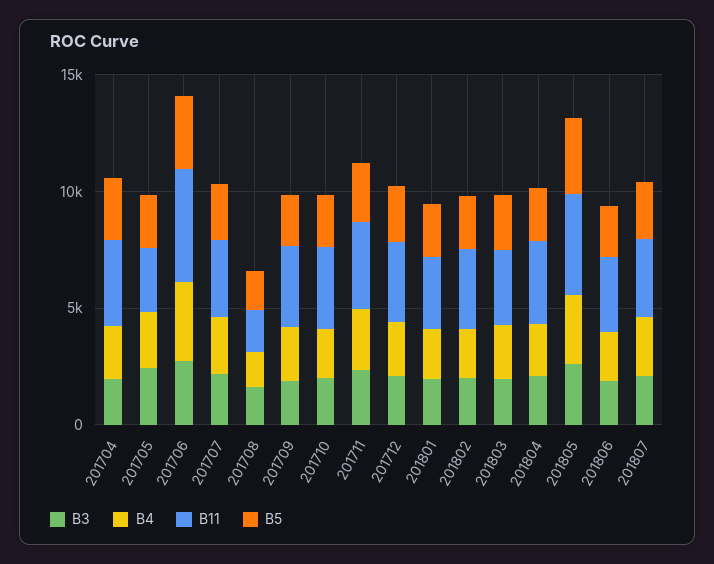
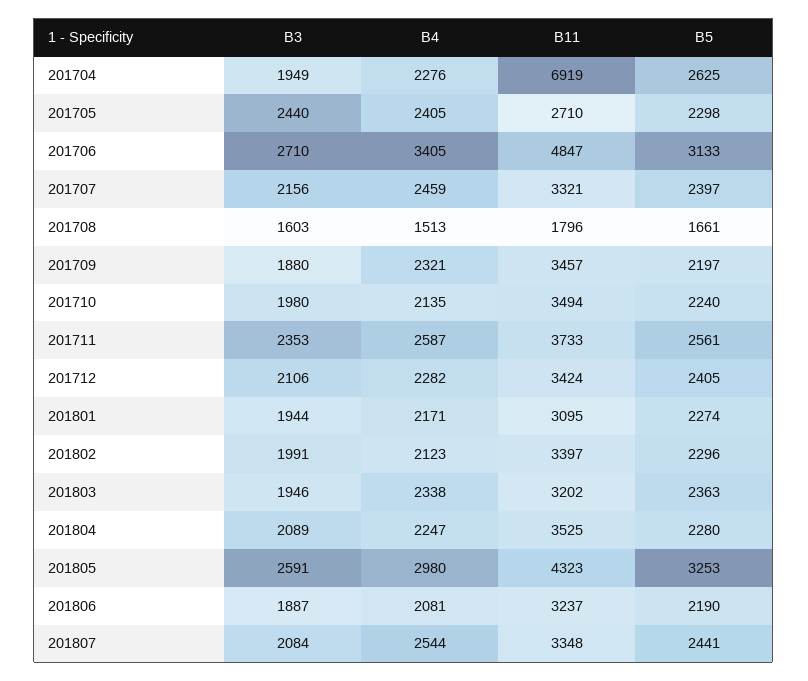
  {
    "B3": {
      "201704": 1949,
      "201705": 2440,
      "201706": 2710,
      "201707": 2156,
      "201708": 1603,
      "201709": 1880,
      "201710": 1980,
      "201711": 2353,
      "201712": 2106,
      "201801": 1944,
      "201802": 1991,
      "201803": 1946,
      "201804": 2089,
      "201805": 2591,
      "201806": 1887,
      "201807": 2084
    },
    "B4": {
      "201704": 2276,
      "201705": 2405,
      "201706": 3405,
      "201707": 2459,
      "201708": 1513,
      "201709": 2321,
      "201710": 2135,
      "201711": 2587,
      "201712": 2282,
      "201801": 2171,
      "201802": 2123,
      "201803": 2338,
      "201804": 2247,
      "201805": 2980,
      "201806": 2081,
      "201807": 2544
    },
    "B11": {
-     "201704": 4000,
+     "201704": 6919,
      "201705": 2710,
      "201706": 4847,
      "201707": 3321,
      "201708": 1796,
      "201709": 3457,
      "201710": 3494,
      "201711": 3733,
      "201712": 3424,
      "201801": 3095,
      "201802": 3397,
      "201803": 3202,
      "201804": 3525,
      "201805": 4323,
      "201806": 3237,
      "201807": 3348
    },
    "B5": {
      "201704": 2625,
      "201705": 2298,
      "201706": 3133,
      "201707": 2397,
      "201708": 1661,
      "201709": 2197,
      "201710": 2240,
      "201711": 2561,
      "201712": 2405,
      "201801": 2274,
      "201802": 2296,
      "201803": 2363,
      "201804": 2280,
      "201805": 3253,
      "201806": 2190,
      "201807": 2441
    }
  }

